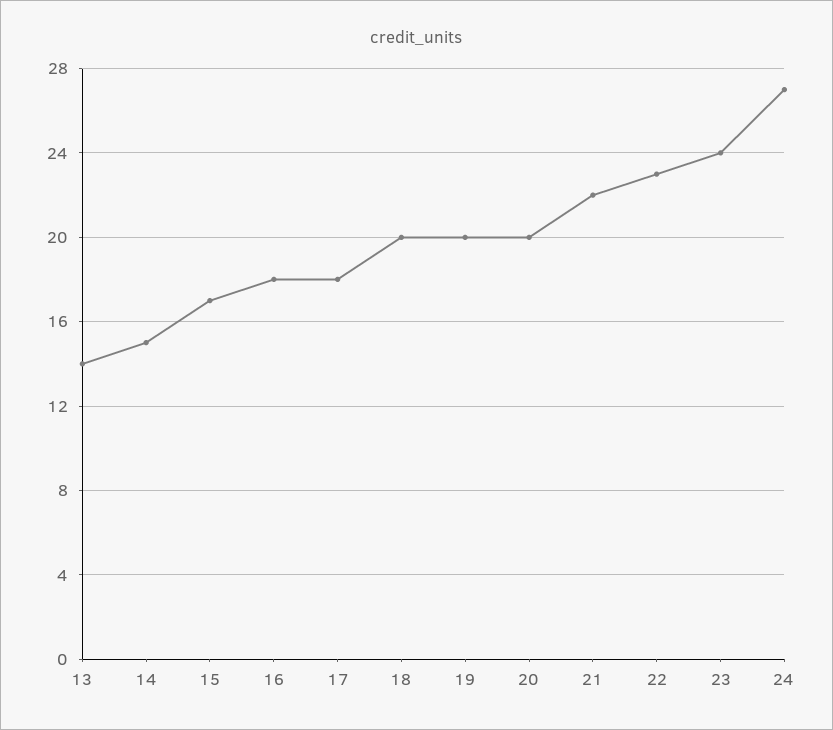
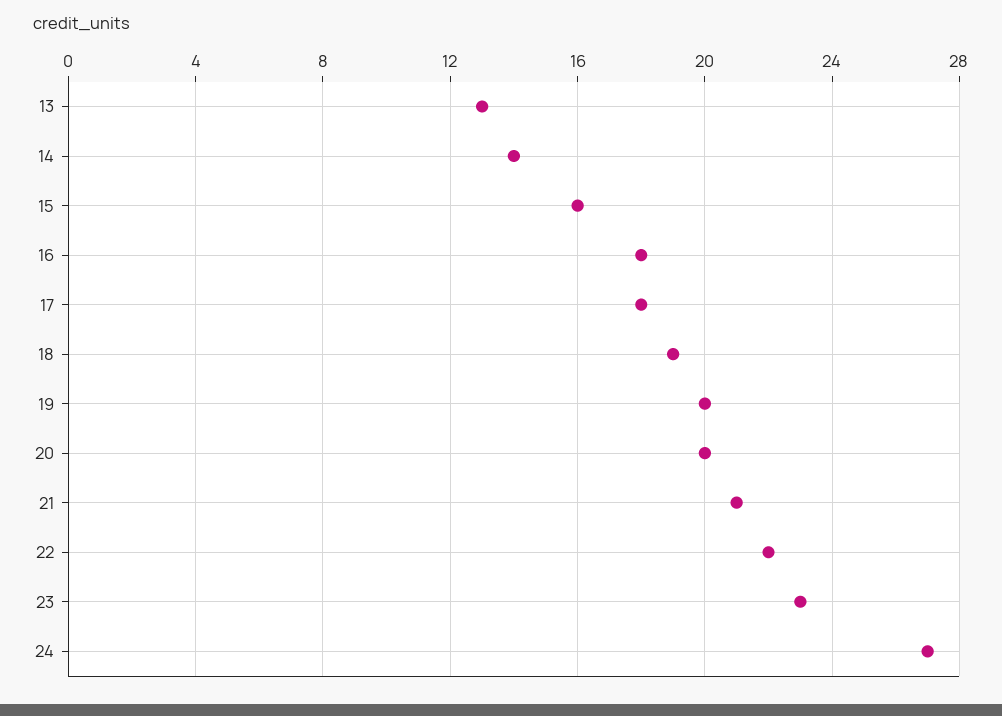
  {
-   "13": 14,
+   "13": 13,
-   "14": 15,
+   "14": 14,
-   "15": 17,
+   "15": 16,
    "16": 18,
    "17": 18,
-   "18": 20,
+   "18": 19,
    "19": 20,
    "20": 20,
-   "21": 22,
+   "21": 21,
-   "22": 23,
+   "22": 22,
-   "23": 24,
+   "23": 23,
    "24": 27
  }

